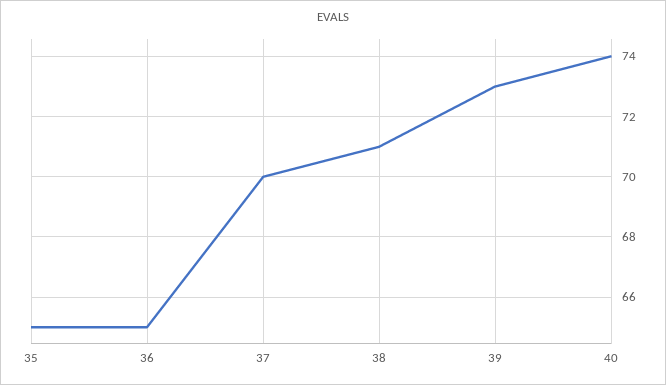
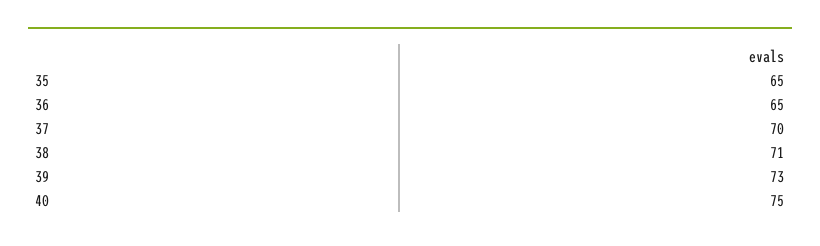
  {
    "35": 65,
    "36": 65,
    "37": 70,
    "38": 71,
    "39": 73,
-   "40": 74
+   "40": 75
  }

